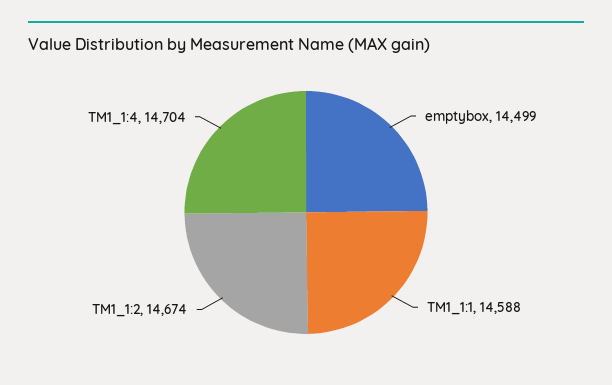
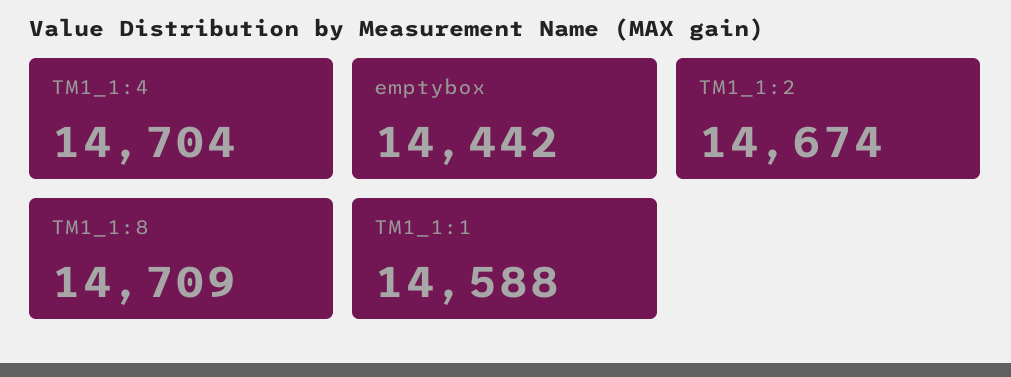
  {
-   "emptybox": 14499,
+   "emptybox": 14442,
    "TM1_1:1": 14588,
    "TM1_1:2": 14674,
-   "TM1_1:4": 14704
+   "TM1_1:4": 14704,
+   "TM1_1:8": 14709
  }

